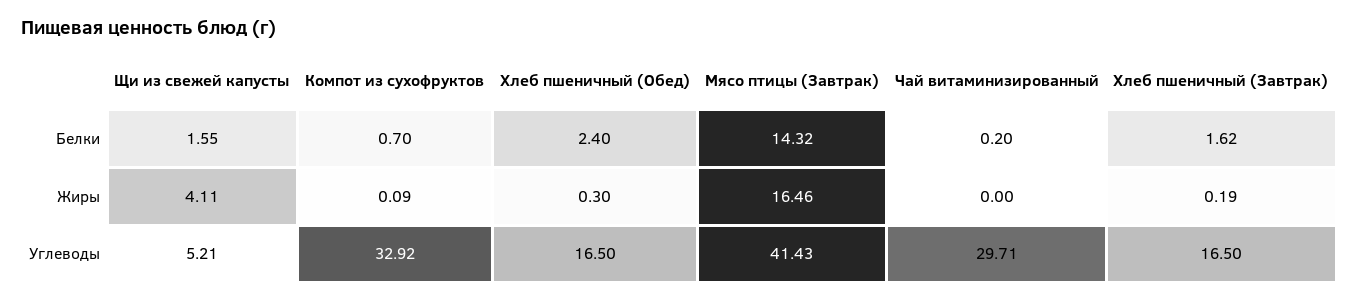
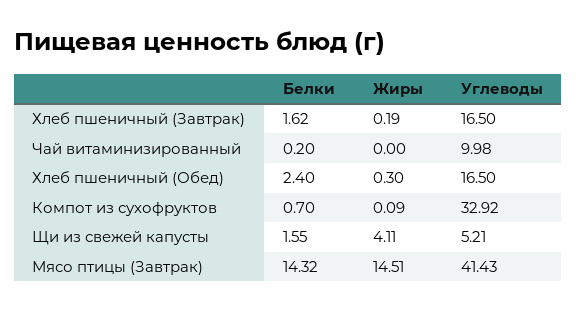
  {
    "Щи из свежей капусты": {
      "Белки": 1.55,
      "Жиры": 4.11,
      "Углеводы": 5.21
    },
    "Компот из сухофруктов": {
      "Белки": 0.7,
      "Жиры": 0.09,
      "Углеводы": 32.92
    },
    "Хлеб пшеничный (Обед)": {
      "Белки": 2.4,
      "Жиры": 0.3,
      "Углеводы": 16.5
    },
    "Мясо птицы (Завтрак)": {
      "Белки": 14.32,
-     "Жиры": 16.46,
+     "Жиры": 14.51,
      "Углеводы": 41.43
    },
    "Чай витаминизированный": {
      "Белки": 0.2,
      "Жиры": 0,
-     "Углеводы": 29.71
+     "Углеводы": 9.98
    },
    "Хлеб пшеничный (Завтрак)": {
      "Белки": 1.62,
      "Жиры": 0.19,
      "Углеводы": 16.5
    }
  }

